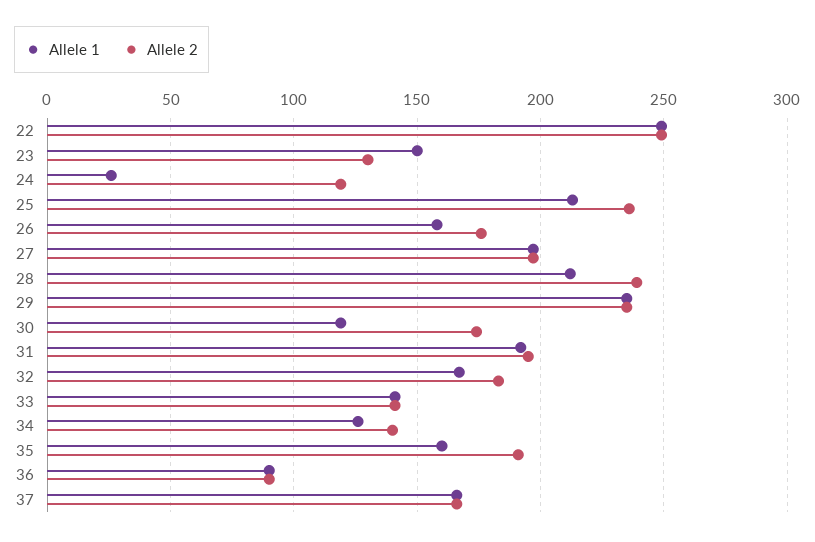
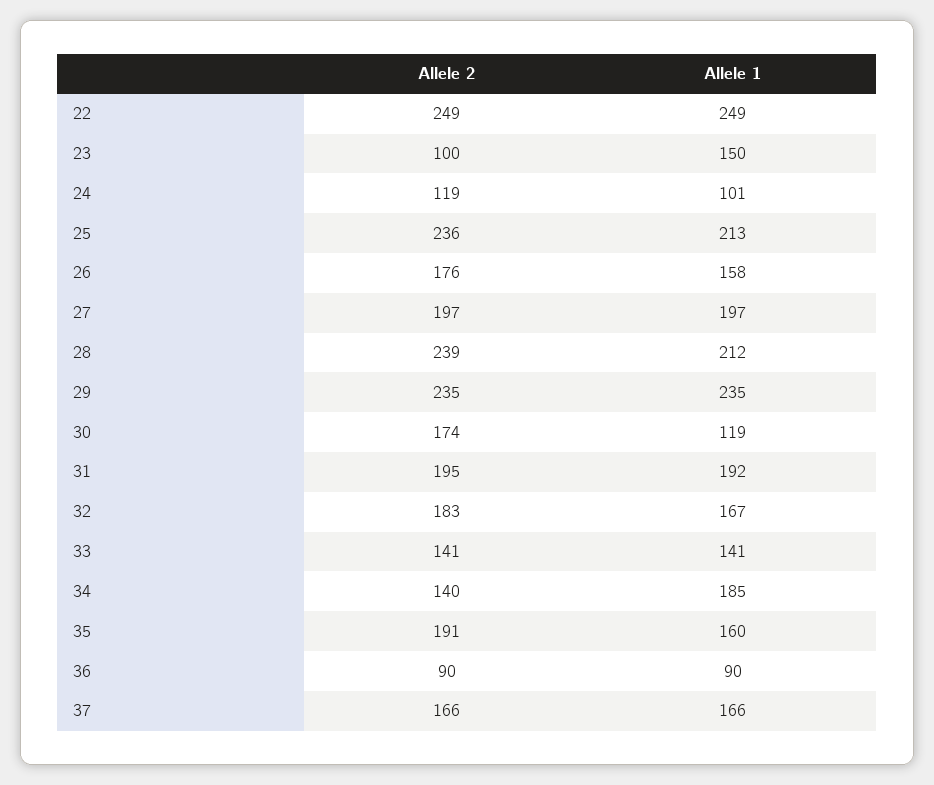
  {
    "Allele 1": {
      "22": 249,
      "23": 150,
-     "24": 25,
+     "24": 101,
      "25": 213,
      "26": 158,
      "27": 197,
      "28": 212,
      "29": 235,
      "30": 119,
      "31": 192,
      "32": 167,
      "33": 141,
-     "34": 125,
+     "34": 185,
      "35": 160,
      "36": 90,
      "37": 166
    },
    "Allele 2": {
      "22": 249,
-     "23": 130,
+     "23": 100,
      "24": 119,
      "25": 236,
      "26": 176,
      "27": 197,
      "28": 239,
      "29": 235,
      "30": 174,
      "31": 195,
      "32": 183,
      "33": 141,
      "34": 140,
      "35": 191,
      "36": 90,
      "37": 166
    }
  }

